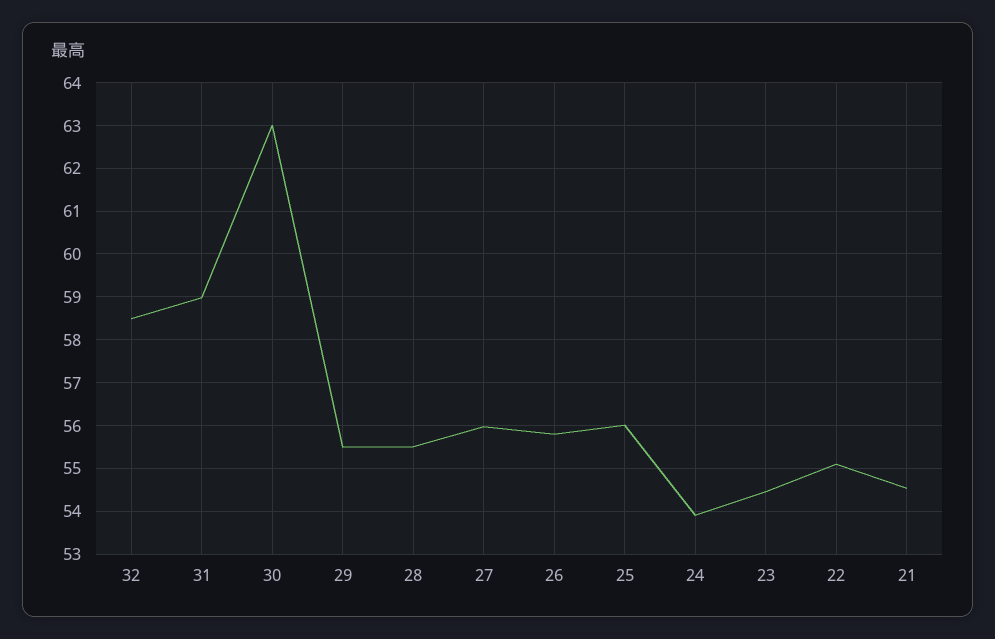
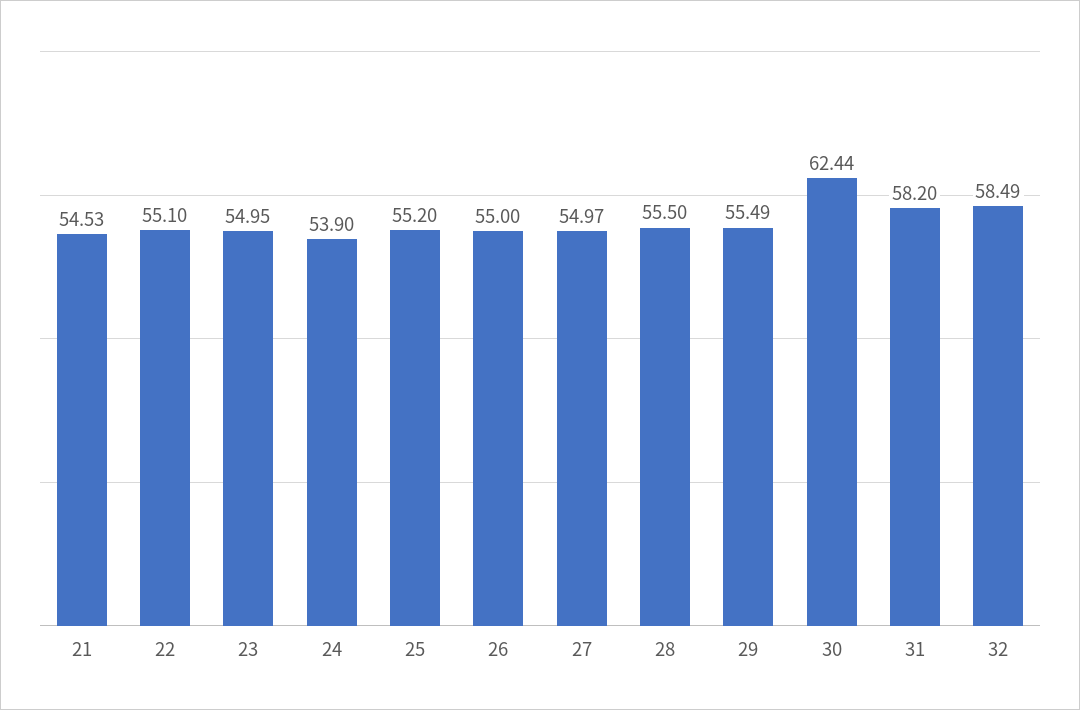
  {
    "32": 58.49,
-   "31": 59,
+   "31": 58.2,
-   "30": 63,
+   "30": 62.44,
    "29": 55.49,
    "28": 55.5,
-   "27": 56,
+   "27": 54.97,
-   "26": 55.8,
+   "26": 55,
-   "25": 56,
+   "25": 55.2,
    "24": 53.9,
-   "23": 54.4,
+   "23": 54.95,
    "22": 55.1,
    "21": 54.53
  }

